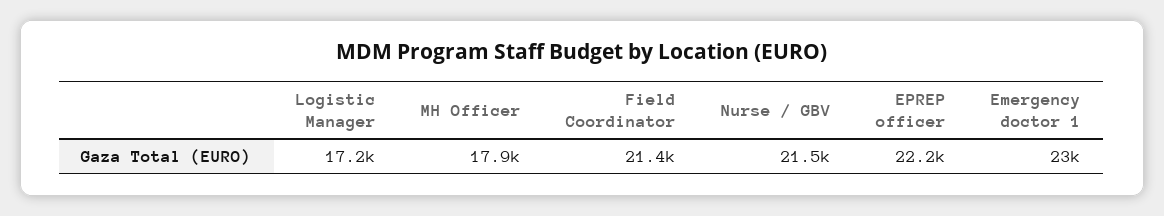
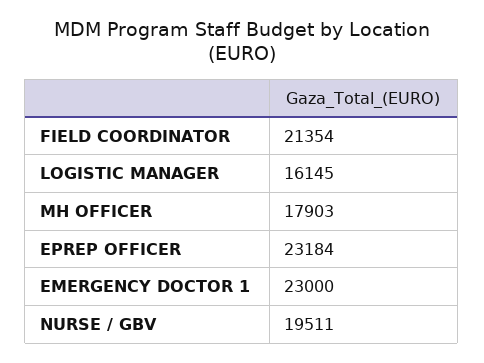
  {
-   "Logistic Manager": 17200,
+   "Logistic Manager": 16145,
    "MH Officer": 17903,
    "Field Coordinator": 21354,
-   "Nurse / GBV": 21500,
+   "Nurse / GBV": 19511,
-   "EPREP officer": 22200,
+   "EPREP officer": 23184,
    "Emergency doctor 1": 23000
  }

